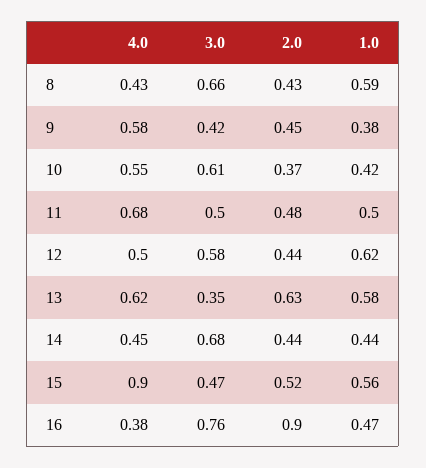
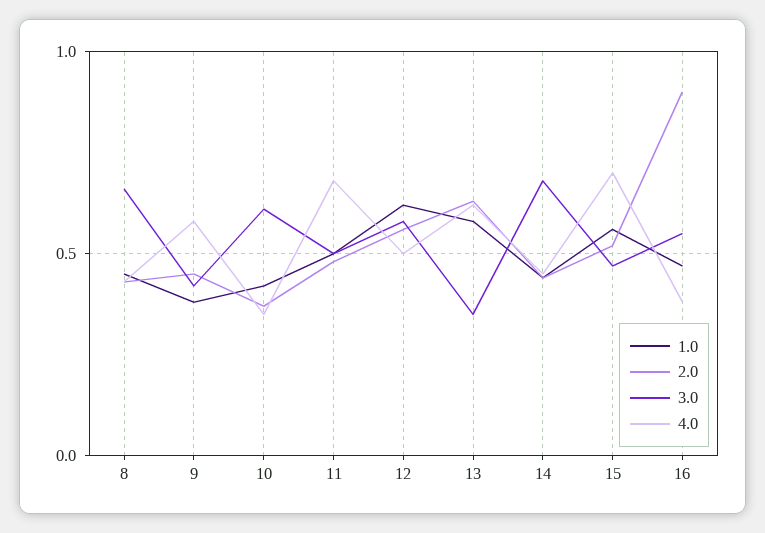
  {
    "4.0": {
      "8": 0.43,
      "9": 0.58,
-     "10": 0.55,
+     "10": 0.35,
      "11": 0.68,
      "12": 0.5,
      "13": 0.62,
      "14": 0.45,
-     "15": 0.9,
+     "15": 0.7,
      "16": 0.38
    },
    "3.0": {
      "8": 0.66,
      "9": 0.42,
      "10": 0.61,
      "11": 0.5,
      "12": 0.58,
      "13": 0.35,
      "14": 0.68,
      "15": 0.47,
-     "16": 0.76
+     "16": 0.55
    },
    "2.0": {
      "8": 0.43,
      "9": 0.45,
      "10": 0.37,
      "11": 0.48,
-     "12": 0.44,
+     "12": 0.55,
      "13": 0.63,
      "14": 0.44,
      "15": 0.52,
      "16": 0.9
    },
    "1.0": {
-     "8": 0.59,
+     "8": 0.45,
      "9": 0.38,
      "10": 0.42,
      "11": 0.5,
      "12": 0.62,
      "13": 0.58,
      "14": 0.44,
      "15": 0.56,
      "16": 0.47
    }
  }

